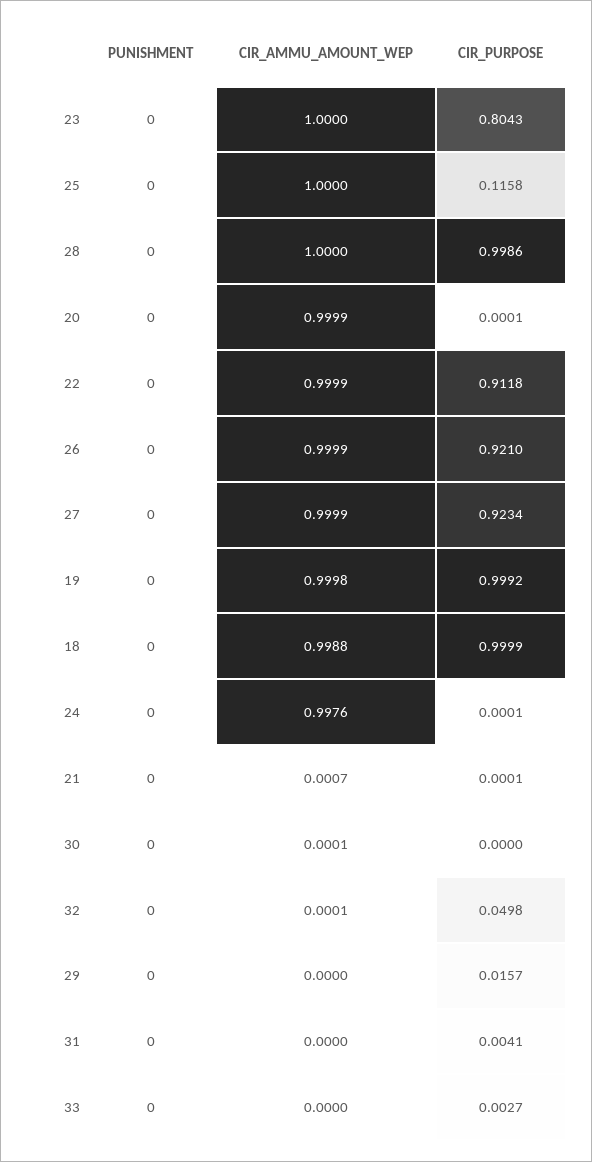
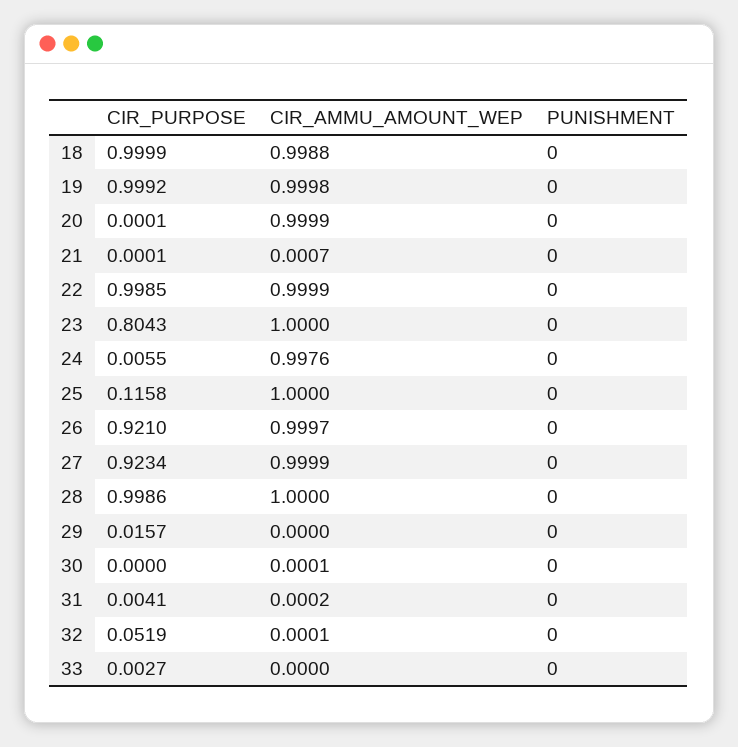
  {
    "PUNISHMENT": {
      "23": 0,
      "25": 0,
      "28": 0,
      "20": 0,
      "22": 0,
      "26": 0,
      "27": 0,
      "19": 0,
      "18": 0,
      "24": 0,
      "21": 0,
      "30": 0,
      "32": 0,
      "29": 0,
      "31": 0,
      "33": 0
    },
    "CIR_AMMU_AMOUNT_WEP": {
      "23": 1,
      "25": 1,
      "28": 1,
      "20": 0.9999,
      "22": 0.9999,
-     "26": 0.9999,
+     "26": 0.9997,
      "27": 0.9999,
      "19": 0.9998,
      "18": 0.9988,
      "24": 0.9976,
      "21": 0.0007,
      "30": 0.0001,
      "32": 0.0001,
      "29": 0,
-     "31": 0,
+     "31": 0.0002,
      "33": 0
    },
    "CIR_PURPOSE": {
      "23": 0.8043,
      "25": 0.1158,
      "28": 0.9986,
      "20": 0.0001,
-     "22": 0.9118,
+     "22": 0.9985,
      "26": 0.921,
      "27": 0.9234,
      "19": 0.9992,
      "18": 0.9999,
-     "24": 0.0001,
+     "24": 0.0055,
      "21": 0.0001,
      "30": 0,
-     "32": 0.0498,
+     "32": 0.0519,
      "29": 0.0157,
      "31": 0.0041,
      "33": 0.0027
    }
  }

